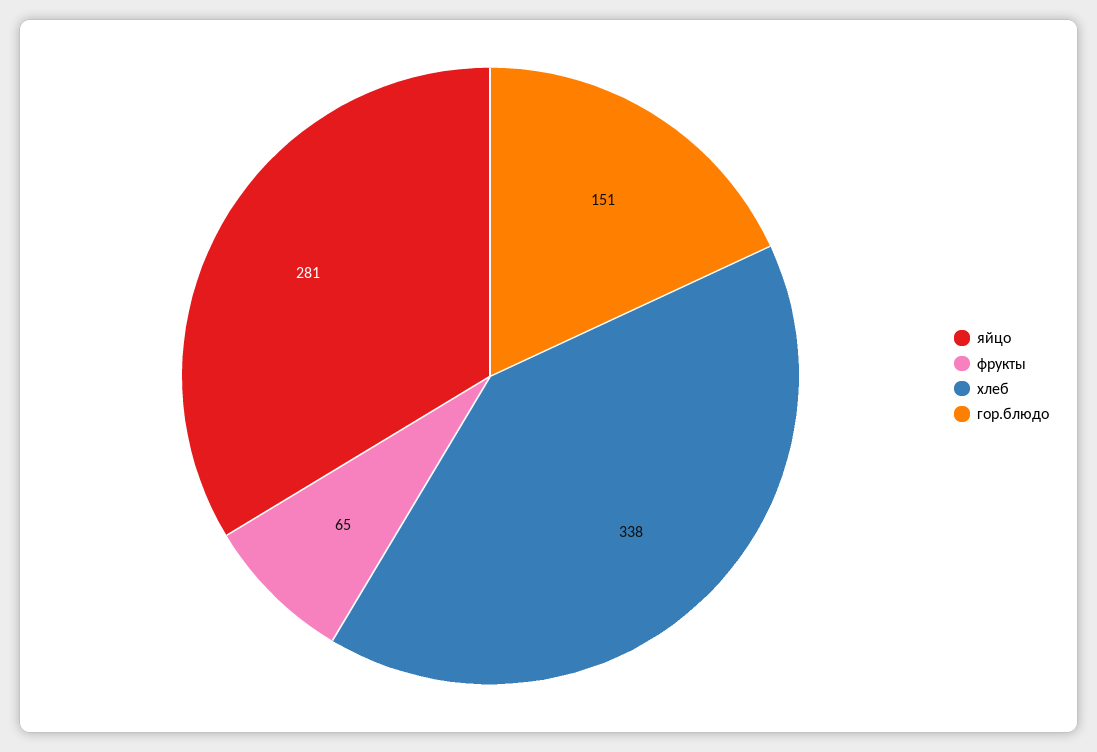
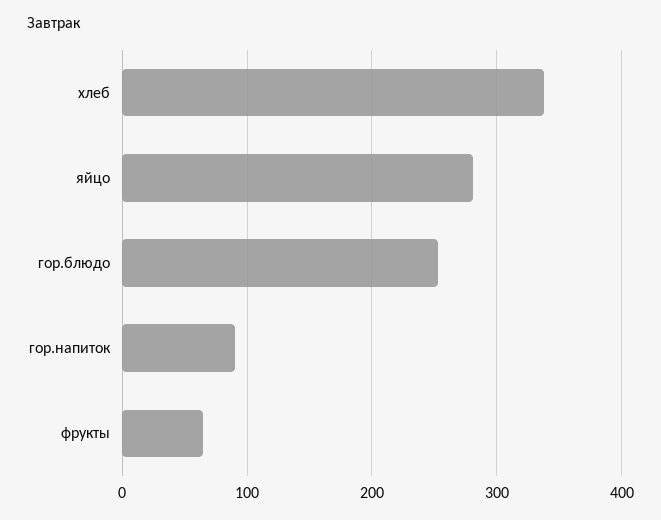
  {
    "яйцо": 281,
    "фрукты": 65,
    "хлеб": 338,
-   "гор.блюдо": 151
+   "гор.блюдо": 250,
+   "гор.напиток": 90
  }

